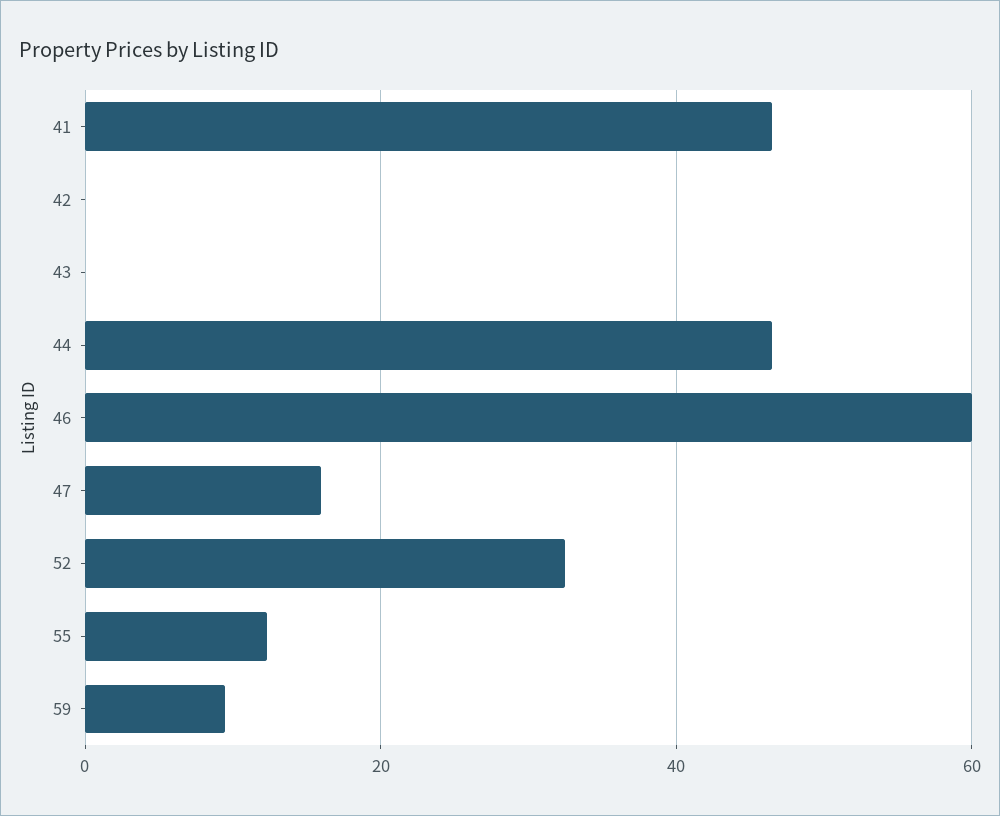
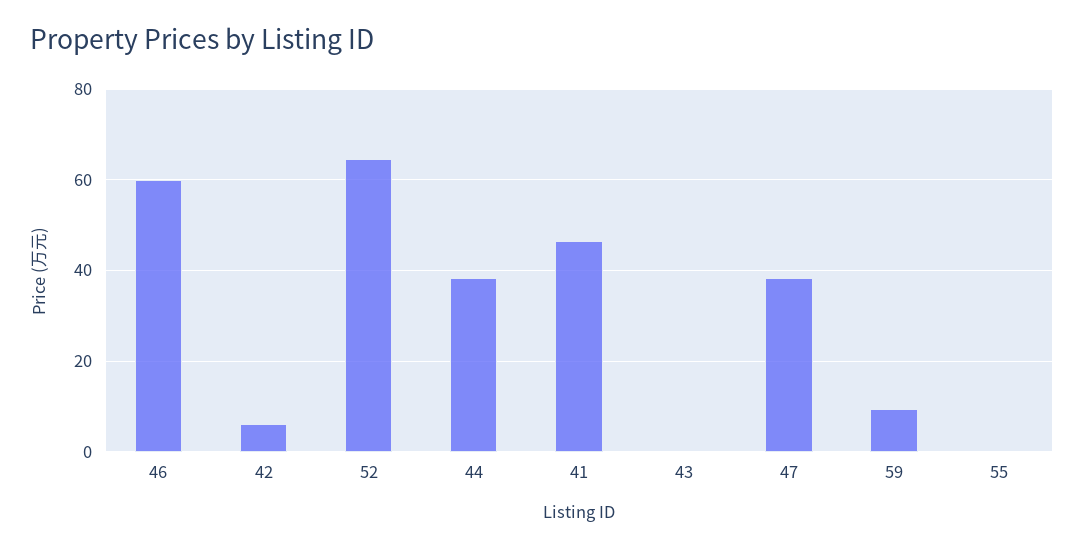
  {
    "41": 46,
-   "42": 0,
+   "42": 6,
    "43": 0,
-   "44": 46,
+   "44": 38,
    "46": 60,
-   "47": 16,
+   "47": 38,
-   "52": 32,
+   "52": 64,
-   "55": 12,
+   "55": 0,
    "59": 10
  }

